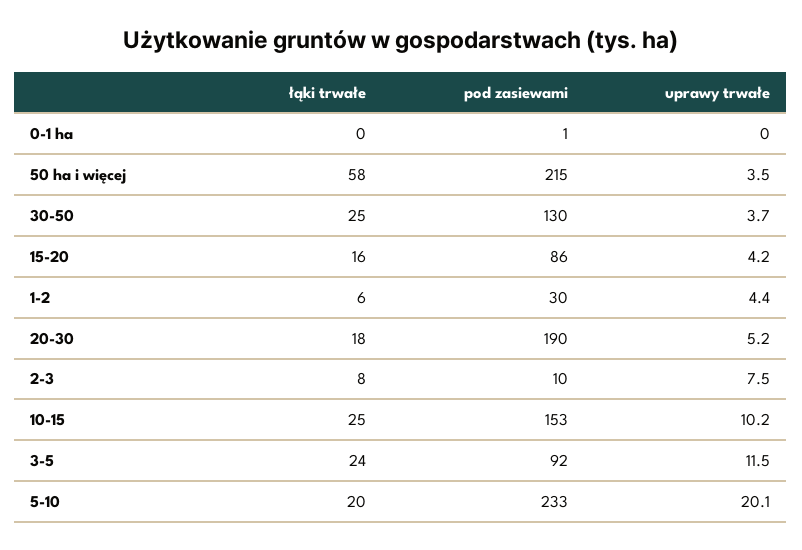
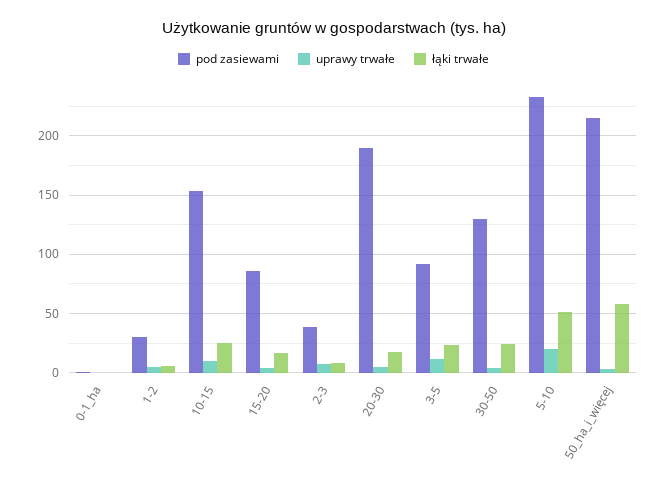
  {
    "łąki trwałe": {
      "0-1 ha": 0,
      "50 ha i więcej": 58,
      "30-50": 25,
      "15-20": 16,
      "1-2": 6,
      "20-30": 18,
      "2-3": 8,
      "10-15": 25,
      "3-5": 24,
-     "5-10": 20
+     "5-10": 50
    },
    "pod zasiewami": {
      "0-1 ha": 1,
      "50 ha i więcej": 215,
      "30-50": 130,
      "15-20": 86,
      "1-2": 30,
      "20-30": 190,
-     "2-3": 10,
+     "2-3": 40,
      "10-15": 153,
      "3-5": 92,
      "5-10": 233
    },
    "uprawy trwałe": {
      "0-1 ha": 0,
      "50 ha i więcej": 3.5,
      "30-50": 3.7,
      "15-20": 4.2,
      "1-2": 4.4,
      "20-30": 5.2,
      "2-3": 7.5,
      "10-15": 10.2,
      "3-5": 11.5,
      "5-10": 20.1
    }
  }

